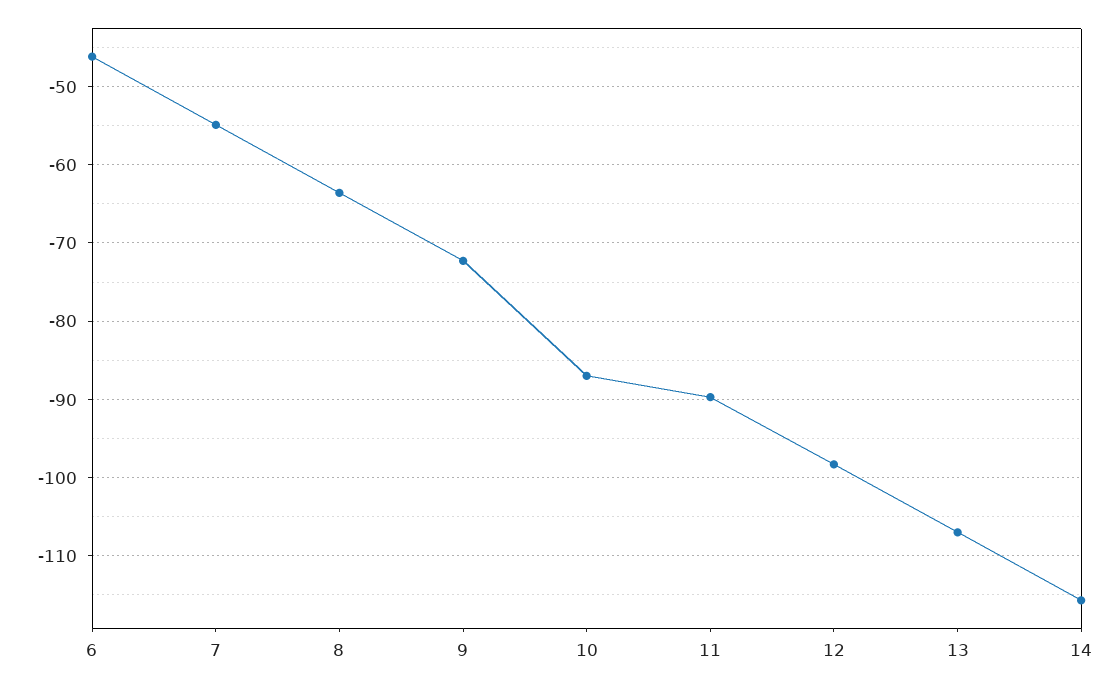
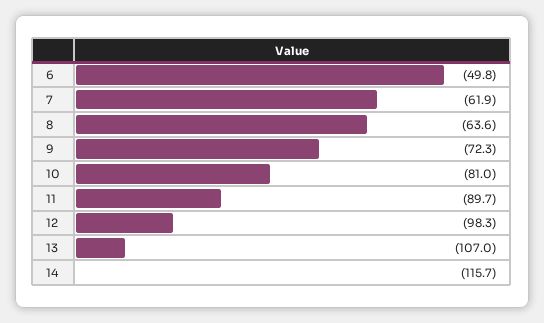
  {
-   "6": -46,
+   "6": -49.8,
-   "7": -55,
+   "7": -61.9,
    "8": -63.6,
    "9": -72.3,
-   "10": -87,
+   "10": -81,
    "11": -89.7,
    "12": -98.3,
    "13": -107,
    "14": -115.7
  }

